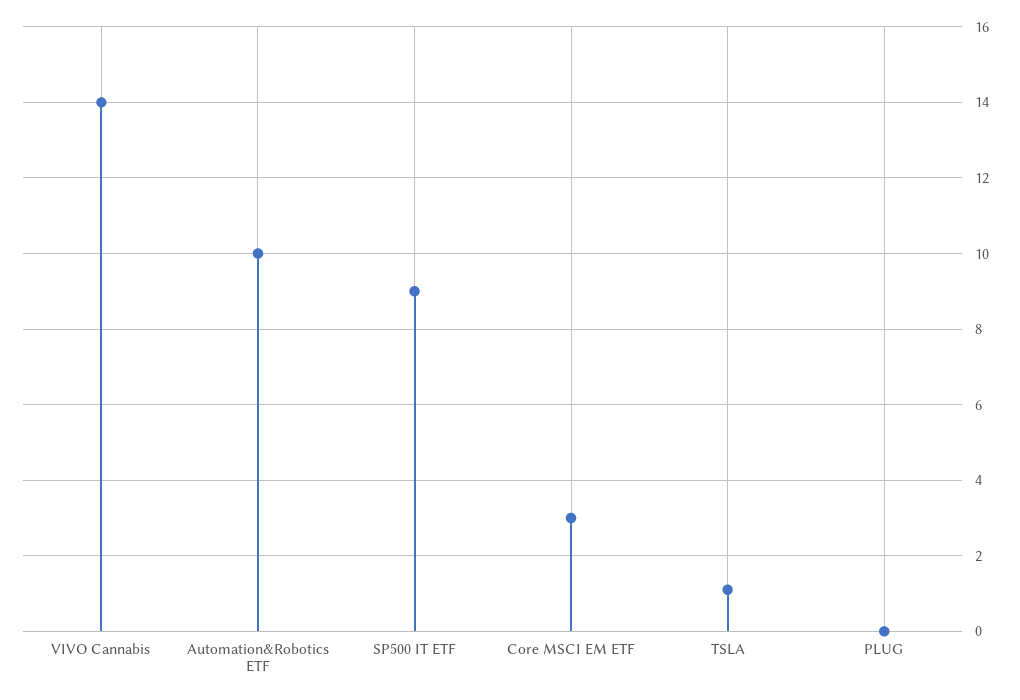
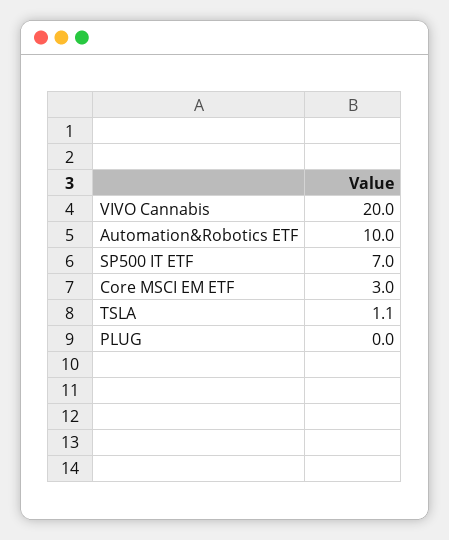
  {
-   "VIVO Cannabis": 14,
+   "VIVO Cannabis": 20,
    "Automation&Robotics ETF": 10,
-   "SP500 IT ETF": 9,
+   "SP500 IT ETF": 7,
    "Core MSCI EM ETF": 3,
    "TSLA": 1.1,
    "PLUG": 0
  }

